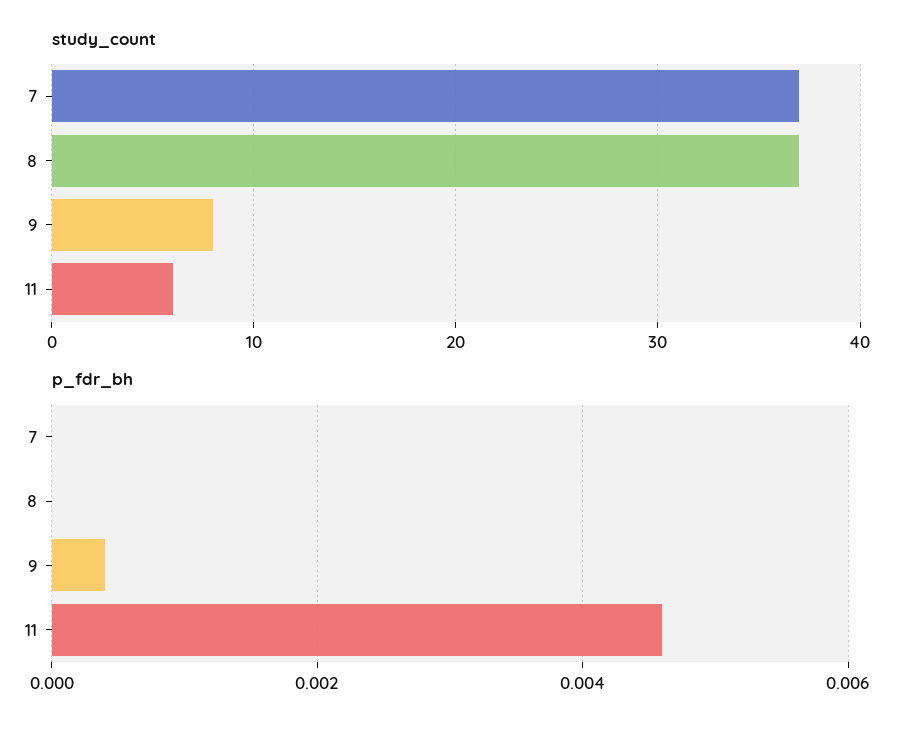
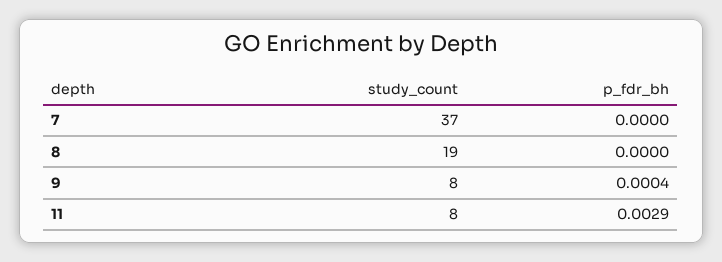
  {
    "study_count": {
      "7": 37,
-     "8": 37,
+     "8": 19,
      "9": 8,
-     "11": 6
+     "11": 8
    },
    "p_fdr_bh": {
      "7": 0,
      "8": 0,
      "9": 0.0004,
-     "11": 0.0045
+     "11": 0.0029
    }
  }

